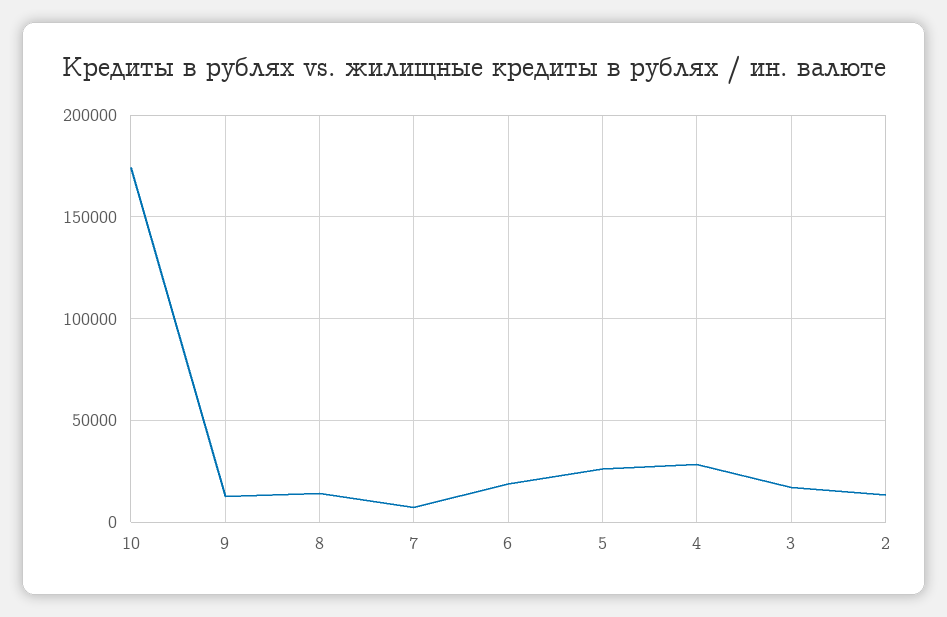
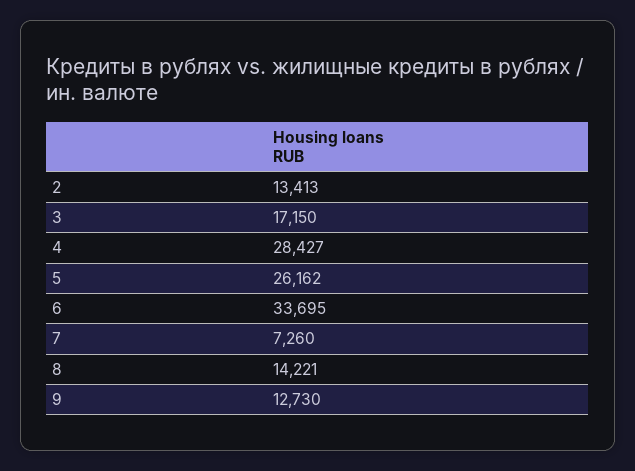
  {
-   "10": 175000,
    "9": 12730,
    "8": 14221,
    "7": 7260,
-   "6": 20000,
+   "6": 33695,
    "5": 26162,
    "4": 28427,
    "3": 17150,
    "2": 13413
  }

